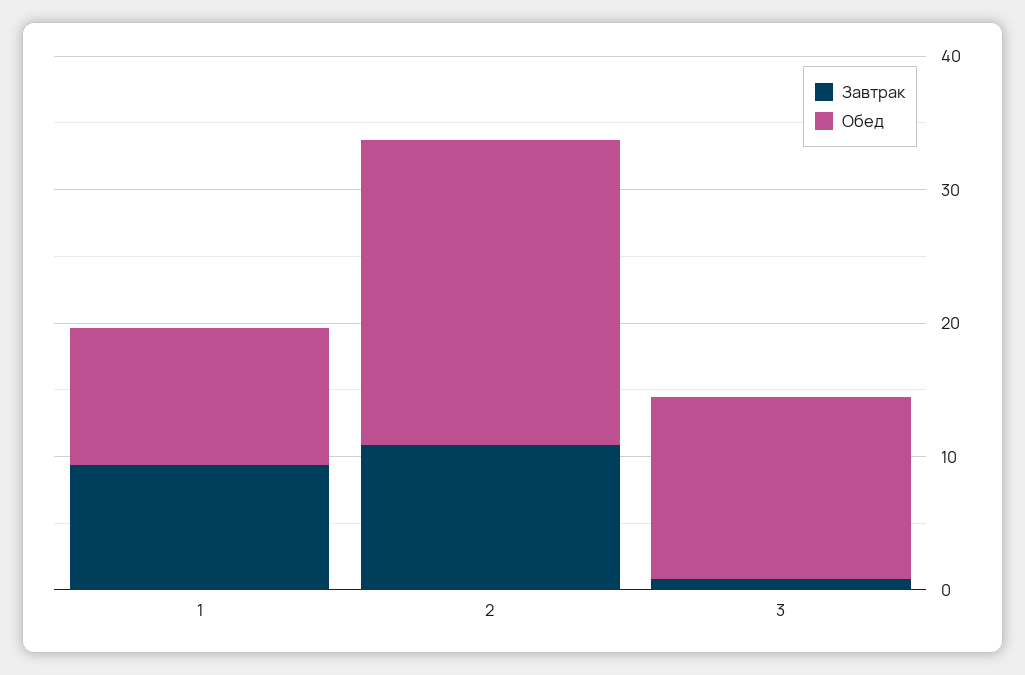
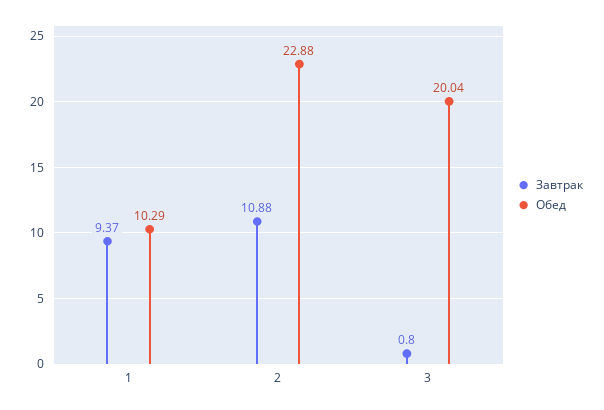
  {
    "Завтрак": {
      "1": 9.37,
      "2": 10.88,
      "3": 0.8
    },
    "Обед": {
      "1": 10.29,
      "2": 22.88,
-     "3": 14
+     "3": 20.04
    }
  }

